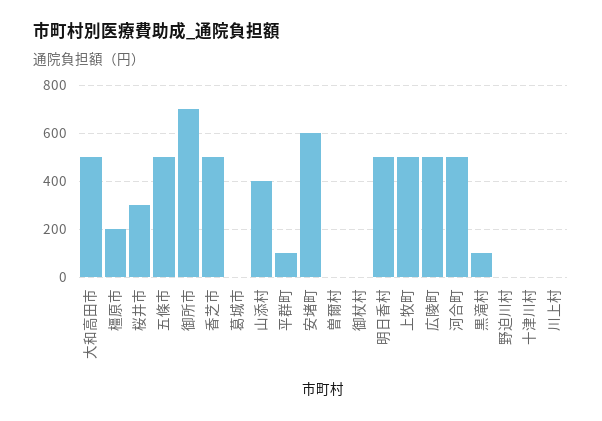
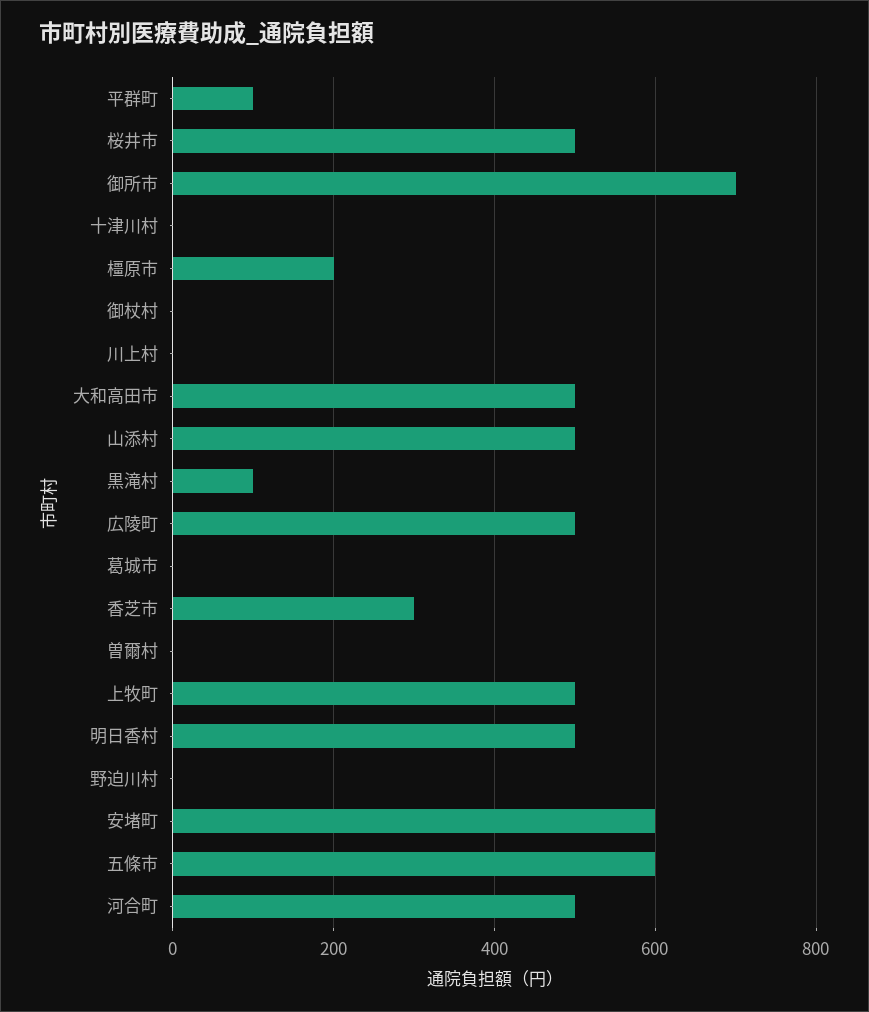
  {
    "大和高田市": 500,
    "橿原市": 200,
-   "桜井市": 300,
+   "桜井市": 500,
-   "五條市": 500,
+   "五條市": 600,
    "御所市": 700,
-   "香芝市": 500,
+   "香芝市": 300,
    "葛城市": 0,
-   "山添村": 400,
+   "山添村": 500,
    "平群町": 100,
    "安堵町": 600,
    "曽爾村": 0,
    "御杖村": 0,
    "明日香村": 500,
    "上牧町": 500,
    "広陵町": 500,
    "河合町": 500,
    "黒滝村": 100,
    "野迫川村": 0,
    "十津川村": 0,
    "川上村": 0
  }

